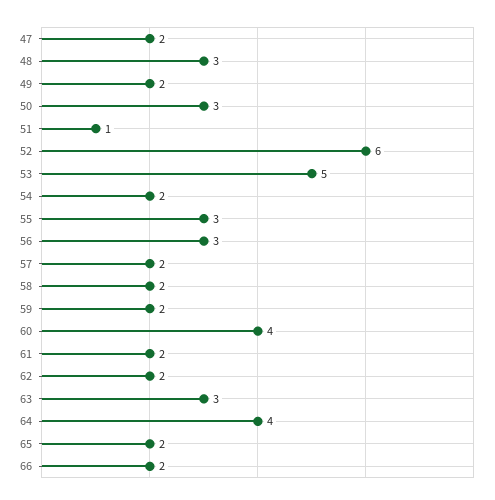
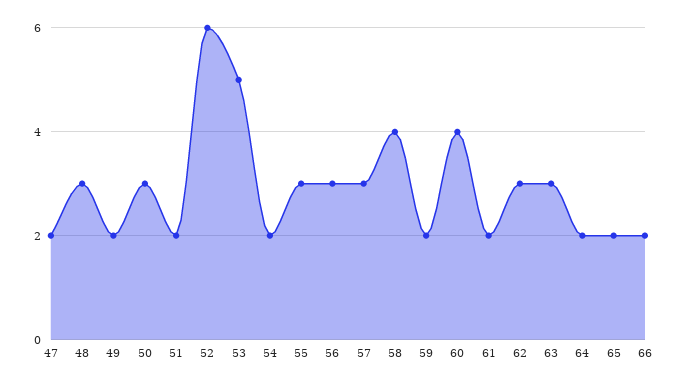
  {
    "47": 2,
    "48": 3,
    "49": 2,
    "50": 3,
-   "51": 1,
+   "51": 2,
    "52": 6,
    "53": 5,
    "54": 2,
    "55": 3,
    "56": 3,
-   "57": 2,
+   "57": 3,
-   "58": 2,
+   "58": 4,
    "59": 2,
    "60": 4,
    "61": 2,
-   "62": 2,
+   "62": 3,
    "63": 3,
-   "64": 4,
+   "64": 2,
    "65": 2,
    "66": 2
  }

